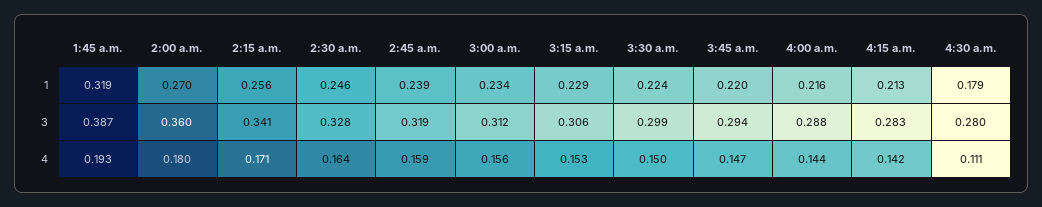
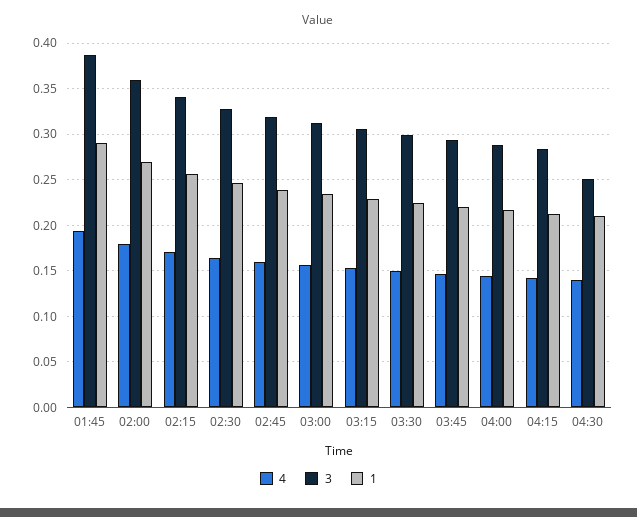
  {
    "1": {
-     "1:45 a.m.": 0.319,
+     "1:45 a.m.": 0.29,
      "2:00 a.m.": 0.27,
      "2:15 a.m.": 0.256,
      "2:30 a.m.": 0.246,
      "2:45 a.m.": 0.239,
      "3:00 a.m.": 0.234,
      "3:15 a.m.": 0.229,
      "3:30 a.m.": 0.224,
      "3:45 a.m.": 0.22,
      "4:00 a.m.": 0.216,
      "4:15 a.m.": 0.213,
-     "4:30 a.m.": 0.179
+     "4:30 a.m.": 0.21
    },
    "3": {
      "1:45 a.m.": 0.387,
      "2:00 a.m.": 0.36,
      "2:15 a.m.": 0.341,
      "2:30 a.m.": 0.328,
      "2:45 a.m.": 0.319,
      "3:00 a.m.": 0.312,
      "3:15 a.m.": 0.306,
      "3:30 a.m.": 0.299,
      "3:45 a.m.": 0.294,
      "4:00 a.m.": 0.288,
      "4:15 a.m.": 0.283,
-     "4:30 a.m.": 0.28
+     "4:30 a.m.": 0.25
    },
    "4": {
      "1:45 a.m.": 0.193,
      "2:00 a.m.": 0.18,
      "2:15 a.m.": 0.171,
      "2:30 a.m.": 0.164,
      "2:45 a.m.": 0.159,
      "3:00 a.m.": 0.156,
      "3:15 a.m.": 0.153,
      "3:30 a.m.": 0.15,
      "3:45 a.m.": 0.147,
      "4:00 a.m.": 0.144,
      "4:15 a.m.": 0.142,
-     "4:30 a.m.": 0.111
+     "4:30 a.m.": 0.14
    }
  }

